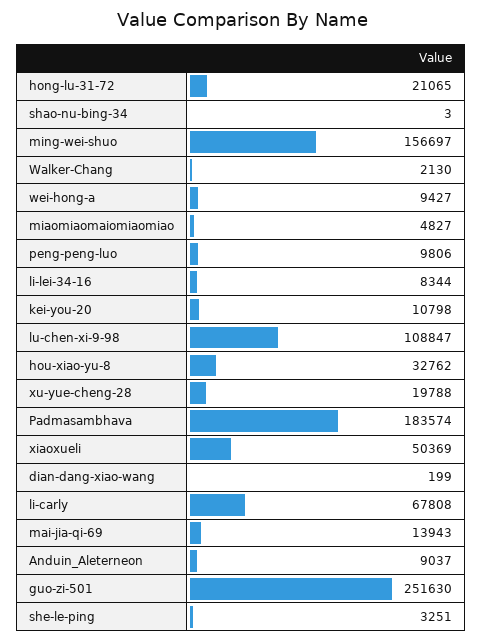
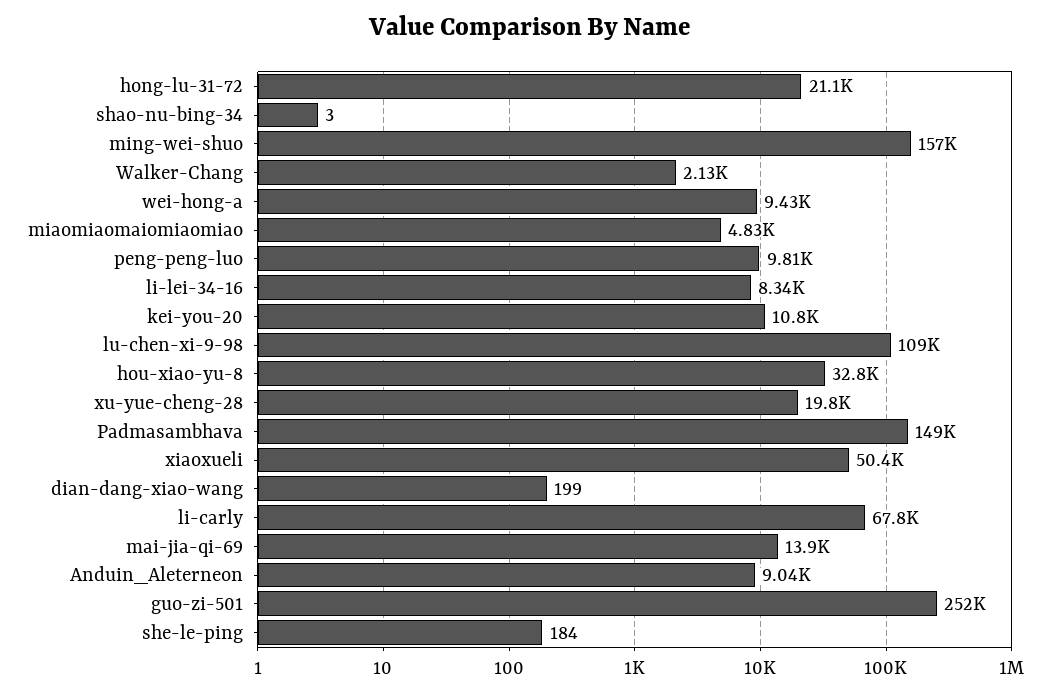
  {
    "hong-lu-31-72": 21065,
    "shao-nu-bing-34": 3,
    "ming-wei-shuo": 156697,
    "Walker-Chang": 2130,
    "wei-hong-a": 9427,
    "miaomiaomaiomiaomiao": 4827,
    "peng-peng-luo": 9806,
    "li-lei-34-16": 8344,
    "kei-you-20": 10798,
    "lu-chen-xi-9-98": 108847,
    "hou-xiao-yu-8": 32762,
    "xu-yue-cheng-28": 19788,
-   "Padmasambhava": 183574,
+   "Padmasambhava": 149000,
    "xiaoxueli": 50369,
    "dian-dang-xiao-wang": 199,
    "li-carly": 67808,
    "mai-jia-qi-69": 13943,
    "Anduin_Aleterneon": 9037,
    "guo-zi-501": 251630,
-   "she-le-ping": 3251
+   "she-le-ping": 184
  }

